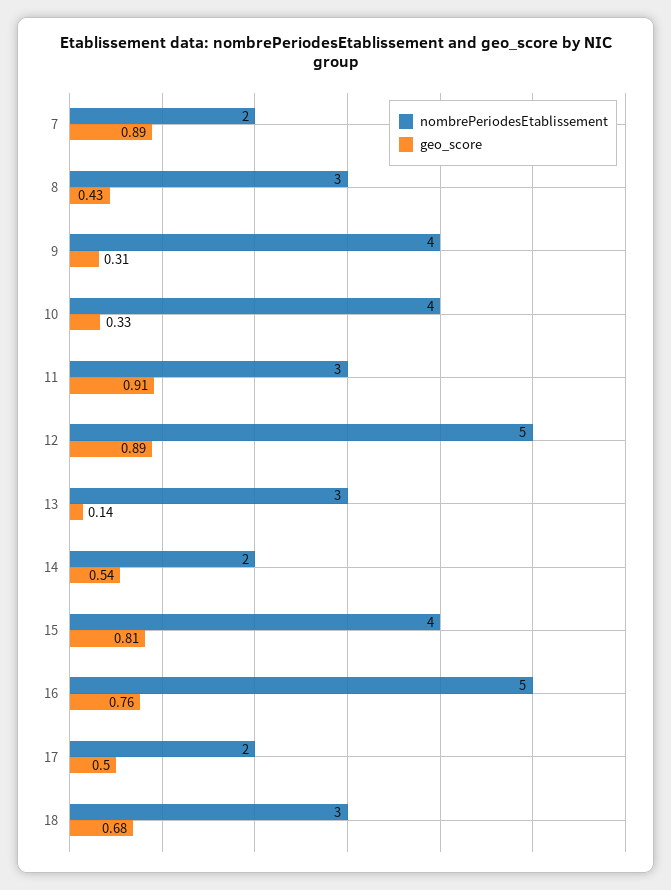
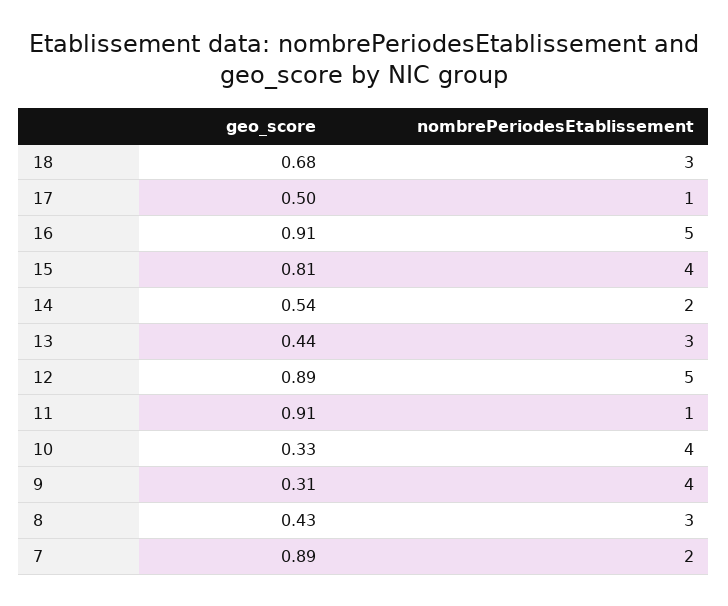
  {
    "nombrePeriodesEtablissement": {
      "7": 2,
      "8": 3,
      "9": 4,
      "10": 4,
-     "11": 3,
+     "11": 1,
      "12": 5,
      "13": 3,
      "14": 2,
      "15": 4,
      "16": 5,
-     "17": 2,
+     "17": 1,
      "18": 3
    },
    "geo_score": {
      "7": 0.89,
      "8": 0.43,
      "9": 0.31,
      "10": 0.33,
      "11": 0.91,
      "12": 0.89,
-     "13": 0.14,
+     "13": 0.44,
      "14": 0.54,
      "15": 0.81,
-     "16": 0.76,
+     "16": 0.91,
      "17": 0.5,
      "18": 0.68
    }
  }

